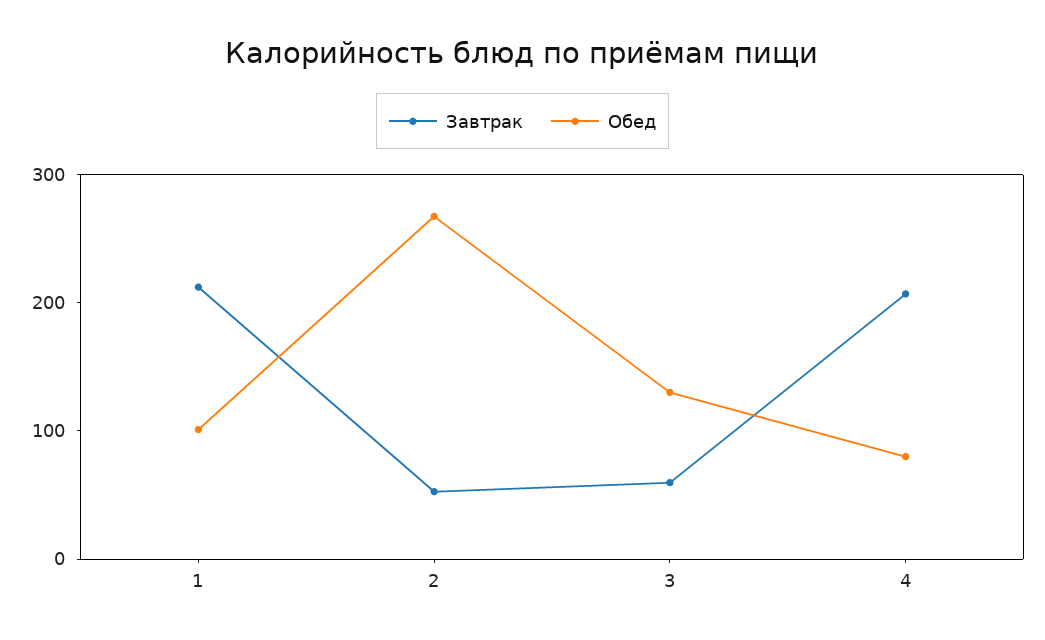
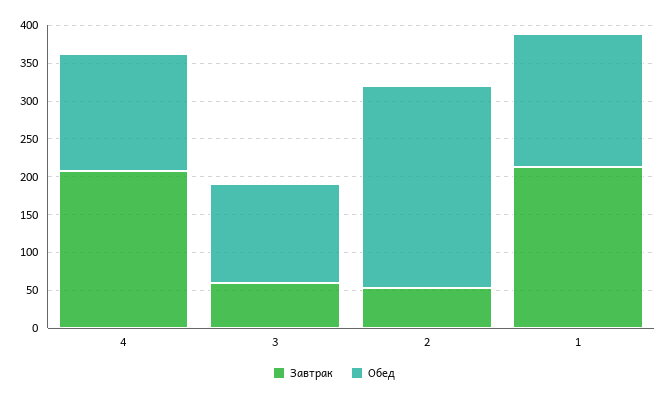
  {
    "Завтрак": {
      "1": 220,
      "2": 60,
      "3": 60,
      "4": 200
    },
    "Обед": {
-     "1": 100,
+     "1": 175,
      "2": 260,
      "3": 140,
-     "4": 80
+     "4": 150
    }
  }

